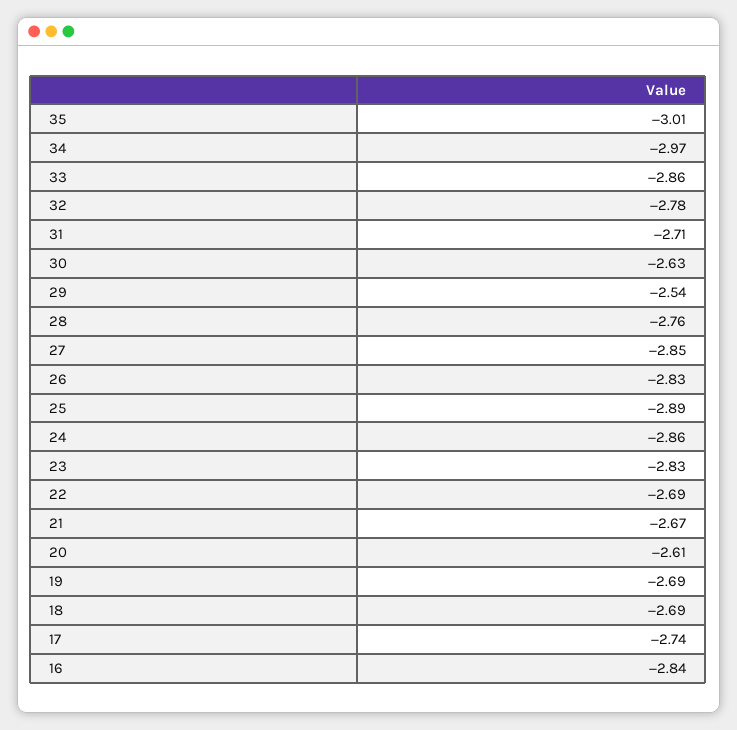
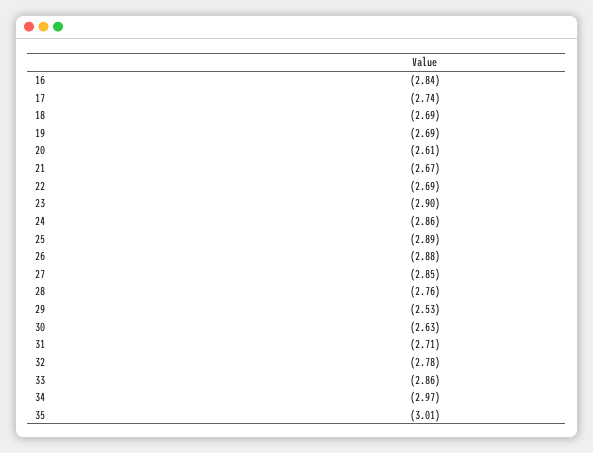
  {
    "35": -3.01,
    "34": -2.97,
    "33": -2.86,
    "32": -2.78,
    "31": -2.71,
    "30": -2.63,
-   "29": -2.54,
+   "29": -2.53,
    "28": -2.76,
    "27": -2.85,
-   "26": -2.83,
+   "26": -2.88,
    "25": -2.89,
    "24": -2.86,
-   "23": -2.83,
+   "23": -2.9,
    "22": -2.69,
    "21": -2.67,
    "20": -2.61,
    "19": -2.69,
    "18": -2.69,
    "17": -2.74,
    "16": -2.84
  }

